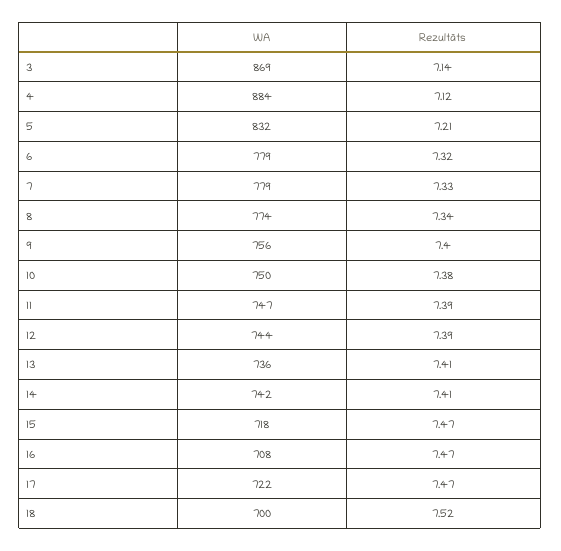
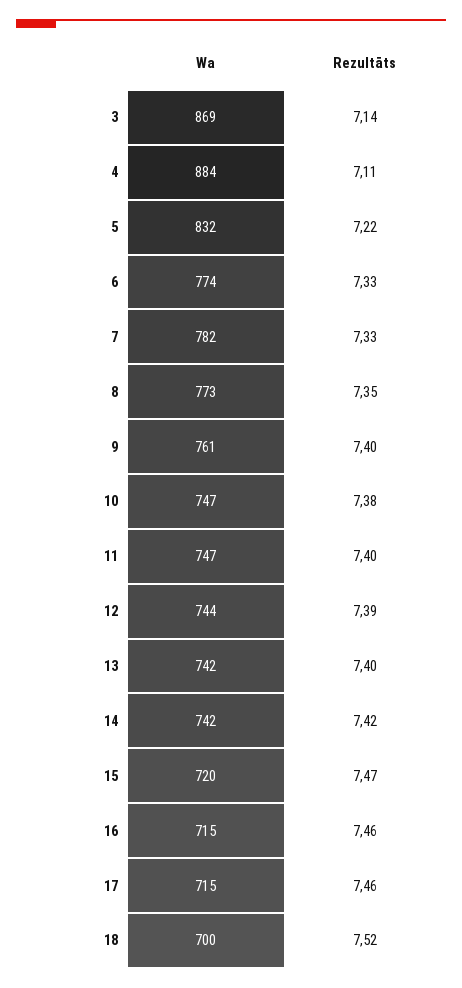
  {
    "WA": {
      "3": 869,
      "4": 884,
      "5": 832,
-     "6": 779,
+     "6": 774,
-     "7": 779,
+     "7": 782,
-     "8": 774,
+     "8": 773,
-     "9": 756,
+     "9": 761,
-     "10": 750,
+     "10": 747,
      "11": 747,
      "12": 744,
-     "13": 736,
+     "13": 742,
      "14": 742,
-     "15": 718,
+     "15": 720,
-     "16": 708,
+     "16": 715,
-     "17": 722,
+     "17": 715,
      "18": 700
    },
    "Rezultāts": {
      "3": 7.14,
-     "4": 7.12,
+     "4": 7.11,
-     "5": 7.21,
+     "5": 7.22,
-     "6": 7.32,
+     "6": 7.33,
      "7": 7.33,
-     "8": 7.34,
+     "8": 7.35,
      "9": 7.4,
      "10": 7.38,
-     "11": 7.39,
+     "11": 7.4,
      "12": 7.39,
-     "13": 7.41,
+     "13": 7.4,
-     "14": 7.41,
+     "14": 7.42,
      "15": 7.47,
-     "16": 7.47,
+     "16": 7.46,
-     "17": 7.47,
+     "17": 7.46,
      "18": 7.52
    }
  }

